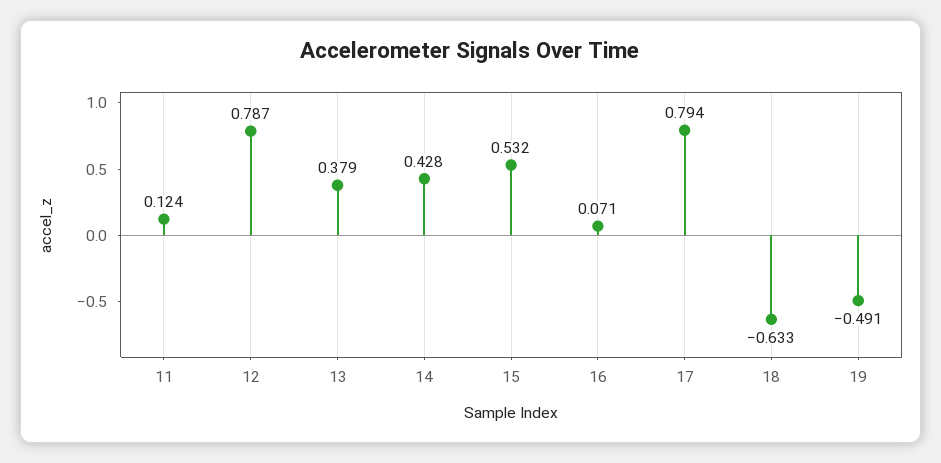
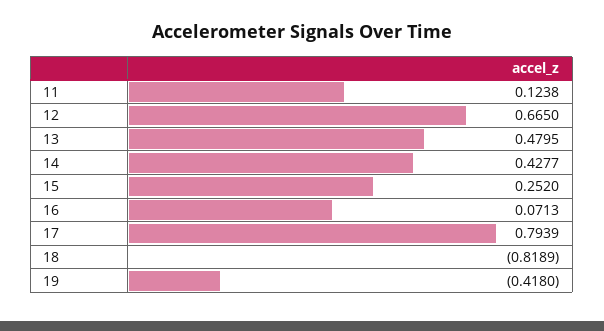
  {
    "11": 0.1238,
-   "12": 0.787,
+   "12": 0.665,
-   "13": 0.379,
+   "13": 0.4795,
    "14": 0.4277,
-   "15": 0.532,
+   "15": 0.252,
    "16": 0.0713,
    "17": 0.7939,
-   "18": -0.633,
+   "18": -0.8189,
-   "19": -0.491
+   "19": -0.418
  }

